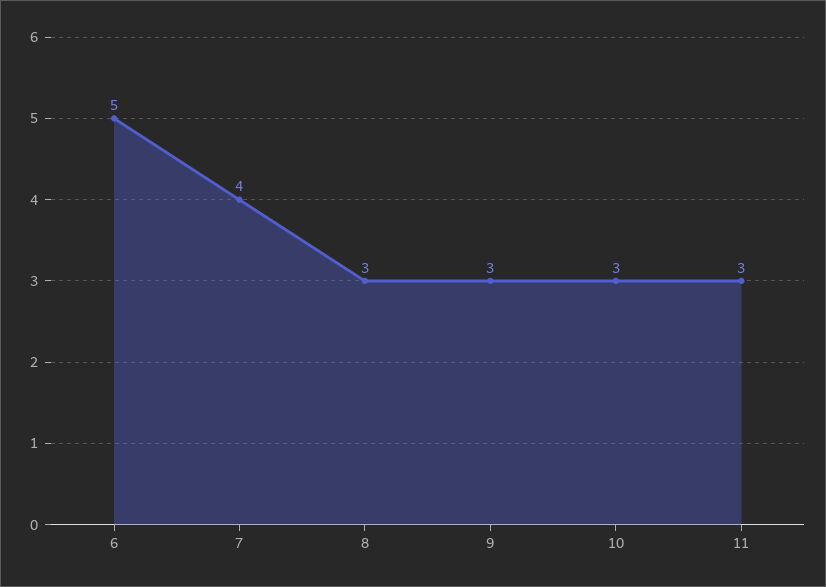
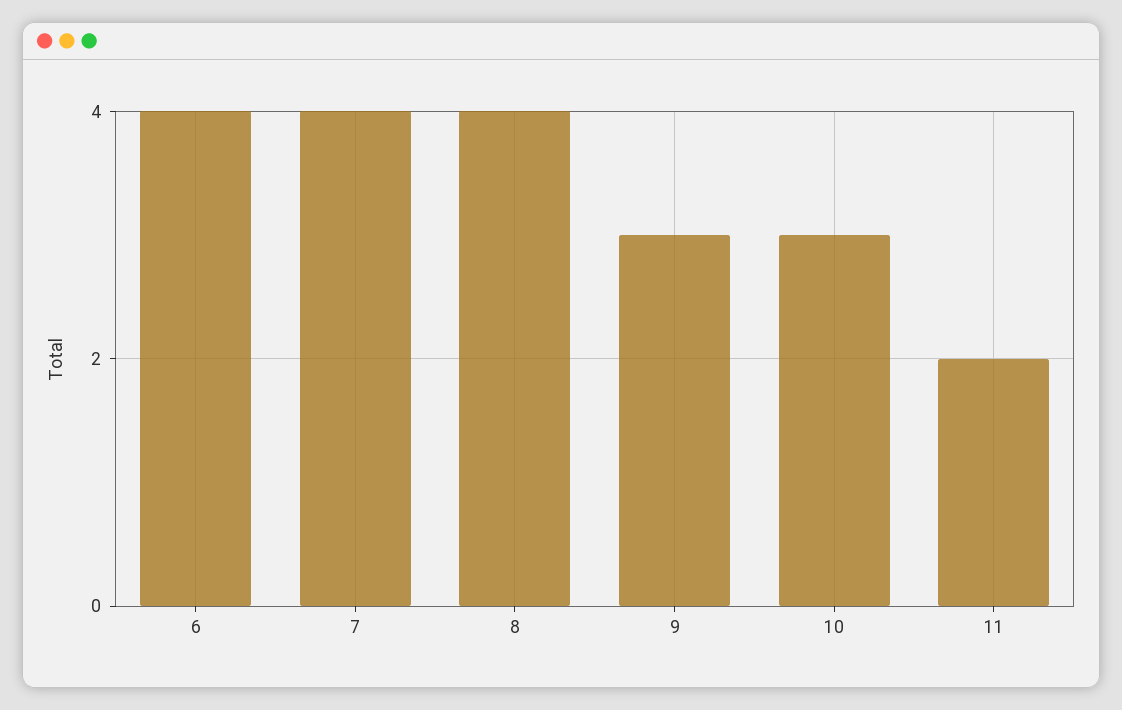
  {
-   "6": 5,
+   "6": 4,
    "7": 4,
-   "8": 3,
+   "8": 4,
    "9": 3,
    "10": 3,
-   "11": 3
+   "11": 2
  }

